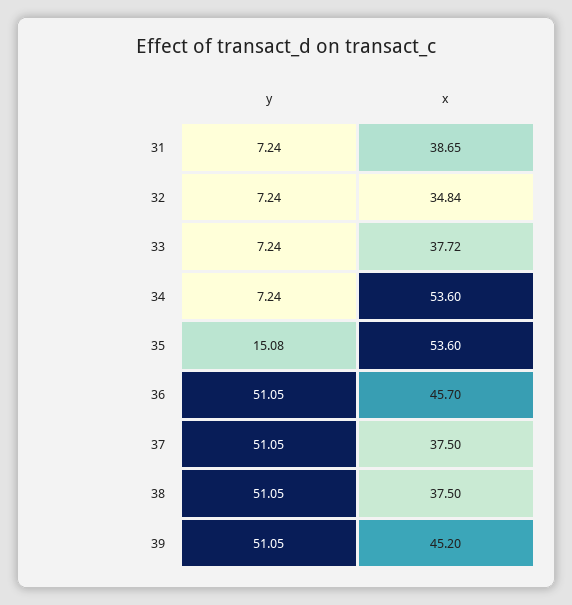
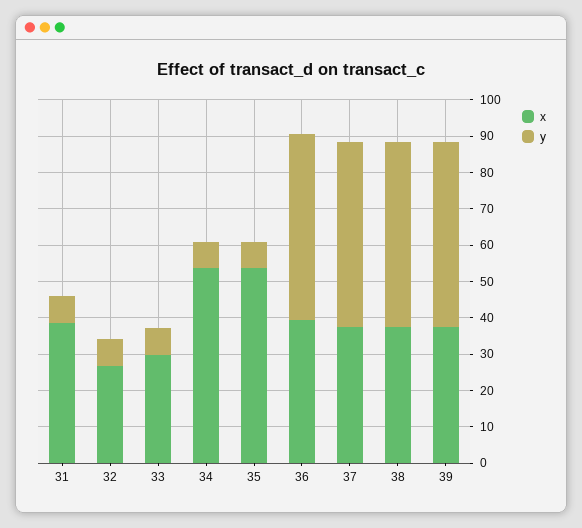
  {
    "y": {
      "31": 7.24,
      "32": 7.24,
      "33": 7.24,
      "34": 7.24,
-     "35": 15.08,
+     "35": 7.5,
      "36": 51.05,
      "37": 51.05,
      "38": 51.05,
      "39": 51.05
    },
    "x": {
      "31": 38.65,
-     "32": 34.84,
+     "32": 27.5,
-     "33": 37.72,
+     "33": 30,
      "34": 53.6,
      "35": 53.6,
-     "36": 45.7,
+     "36": 40,
      "37": 37.5,
      "38": 37.5,
-     "39": 45.2
+     "39": 37.5
    }
  }

